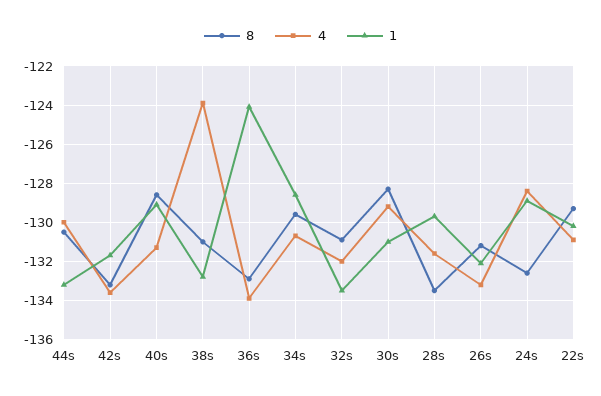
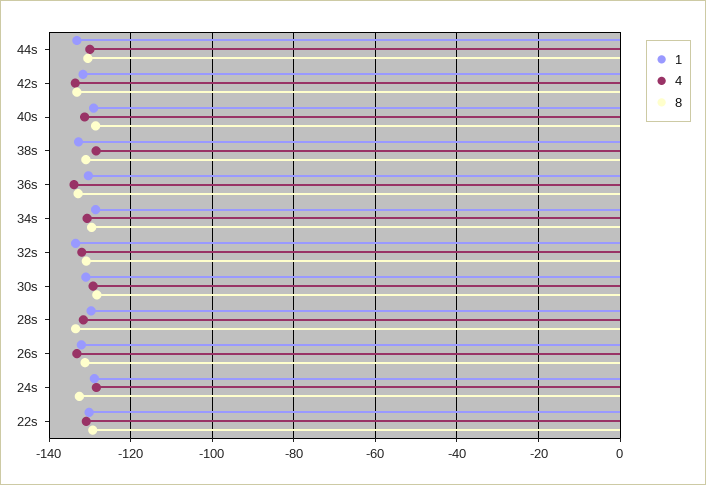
  {
    "8": {
      "44s": -130.5,
      "42s": -133,
      "40s": -128.5,
      "38s": -131,
      "36s": -133,
      "34s": -129.5,
      "32s": -131,
      "30s": -128.5,
      "28s": -133.5,
      "26s": -131,
      "24s": -132.5,
      "22s": -129.5
    },
    "4": {
      "44s": -130,
      "42s": -133.5,
      "40s": -131.5,
-     "38s": -124,
+     "38s": -128,
      "36s": -134,
      "34s": -130.5,
      "32s": -132,
      "30s": -129,
      "28s": -131.5,
      "26s": -133,
      "24s": -128.5,
      "22s": -131
    },
    "1": {
      "44s": -133,
      "42s": -131.5,
      "40s": -129,
      "38s": -133,
-     "36s": -124,
+     "36s": -130,
      "34s": -128.5,
      "32s": -133.5,
      "30s": -131,
      "28s": -129.5,
      "26s": -132,
      "24s": -129,
      "22s": -130
    }
  }

